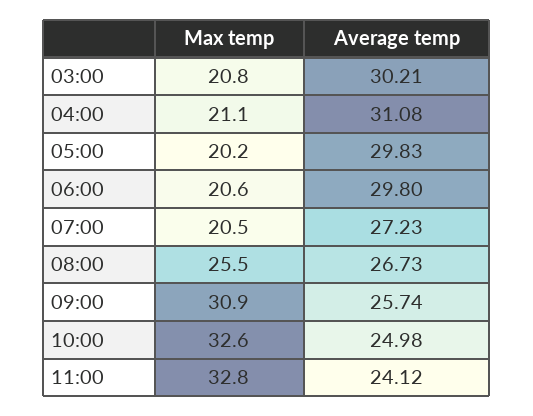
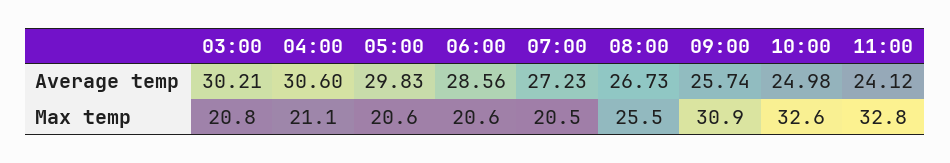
  {
    "Max temp": {
      "03:00": 20.8,
      "04:00": 21.1,
-     "05:00": 20.2,
+     "05:00": 20.6,
      "06:00": 20.6,
      "07:00": 20.5,
      "08:00": 25.5,
      "09:00": 30.9,
      "10:00": 32.6,
      "11:00": 32.8
    },
    "Average temp": {
      "03:00": 30.21,
-     "04:00": 31.08,
+     "04:00": 30.6,
      "05:00": 29.83,
-     "06:00": 29.8,
+     "06:00": 28.56,
      "07:00": 27.23,
      "08:00": 26.73,
      "09:00": 25.74,
      "10:00": 24.98,
      "11:00": 24.12
    }
  }

